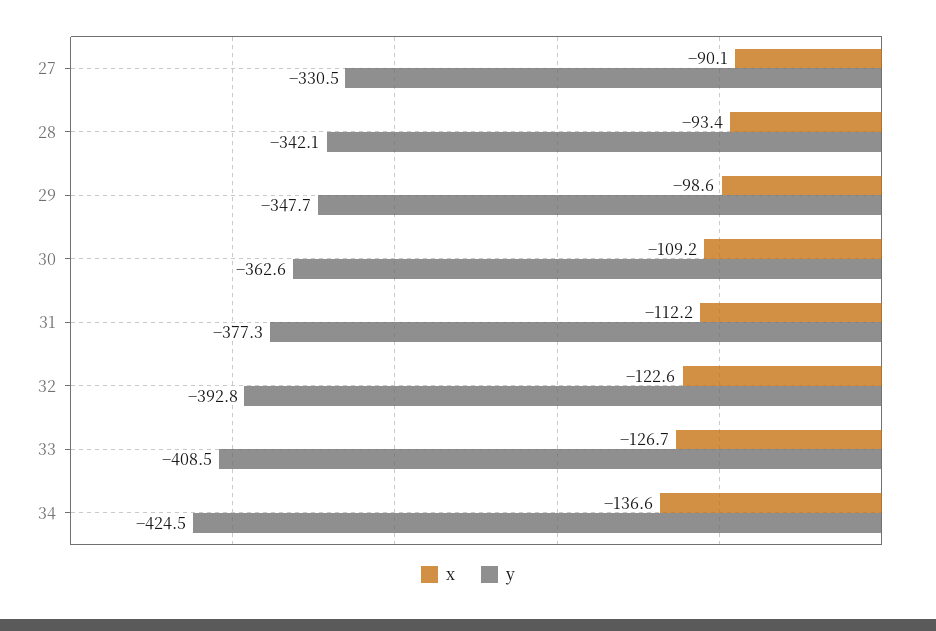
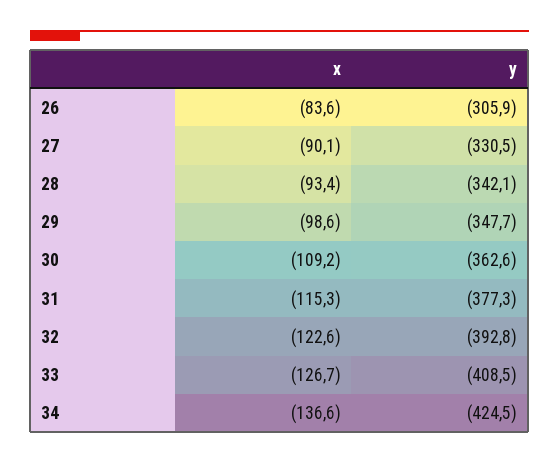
  {
    "x": {
      "27": -90.1,
      "28": -93.4,
      "29": -98.6,
      "30": -109.2,
-     "31": -112.2,
+     "31": -115.3,
      "32": -122.6,
      "33": -126.7,
-     "34": -136.6
+     "34": -136.6,
+     "26": -83.6
    },
    "y": {
      "27": -330.5,
      "28": -342.1,
      "29": -347.7,
      "30": -362.6,
      "31": -377.3,
      "32": -392.8,
      "33": -408.5,
-     "34": -424.5
+     "34": -424.5,
+     "26": -305.9
    }
  }

